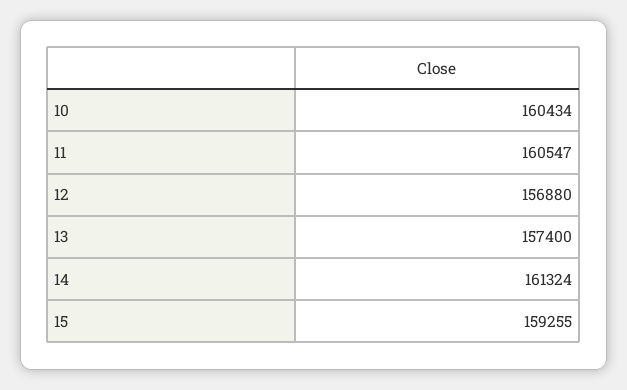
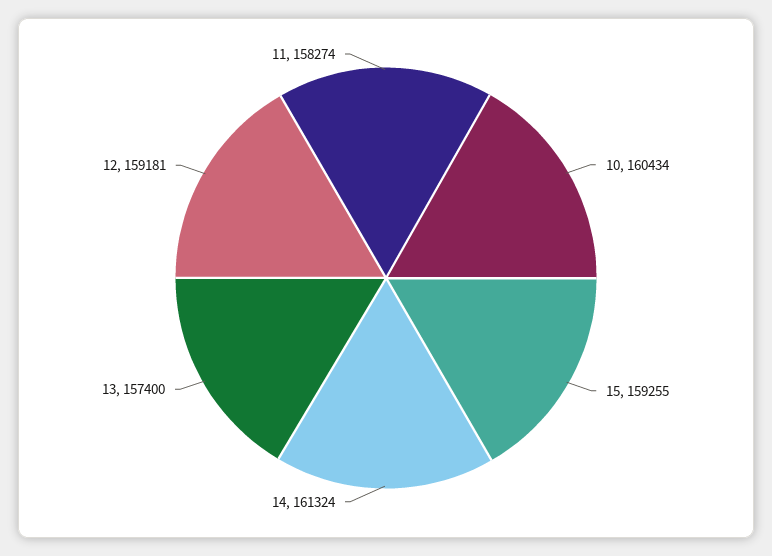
  {
    "10": 160434,
-   "11": 160547,
+   "11": 158274,
-   "12": 156880,
+   "12": 159181,
    "13": 157400,
    "14": 161324,
    "15": 159255
  }

